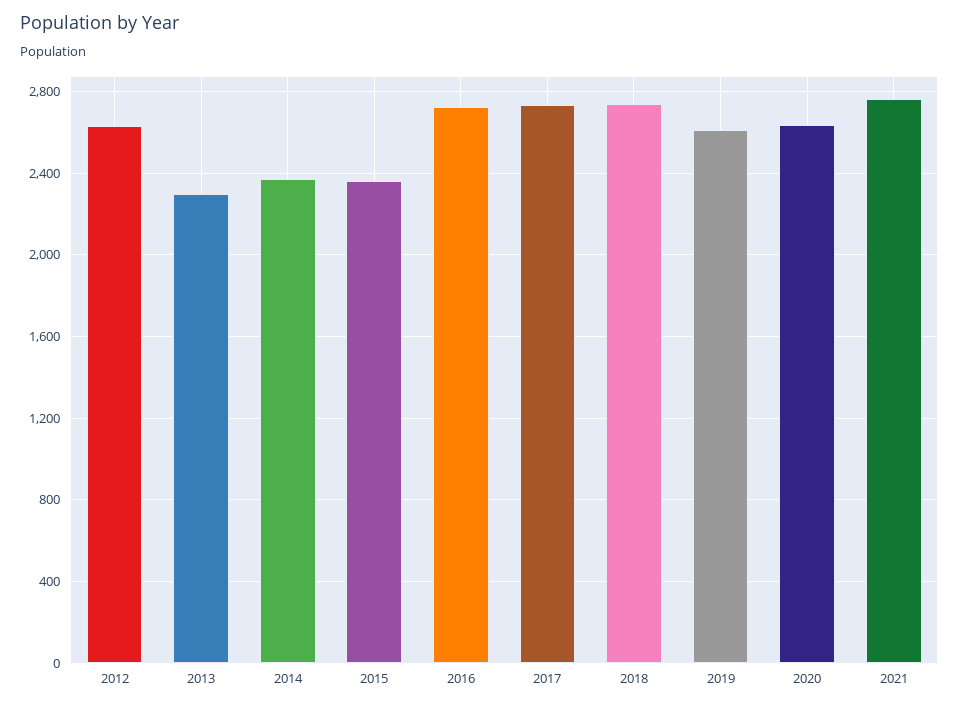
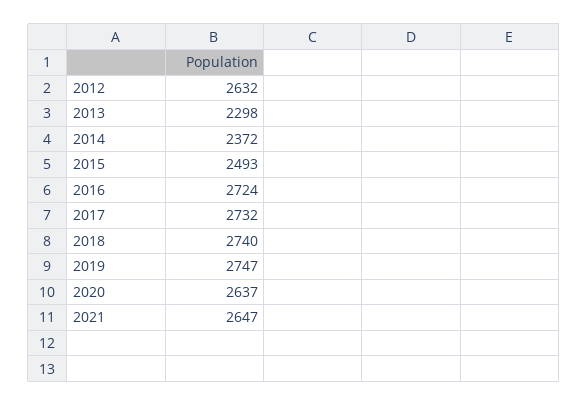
  {
    "2012": 2632,
    "2013": 2298,
    "2014": 2372,
-   "2015": 2350,
+   "2015": 2493,
    "2016": 2724,
    "2017": 2732,
    "2018": 2740,
-   "2019": 2600,
+   "2019": 2747,
    "2020": 2637,
-   "2021": 2750
+   "2021": 2647
  }

